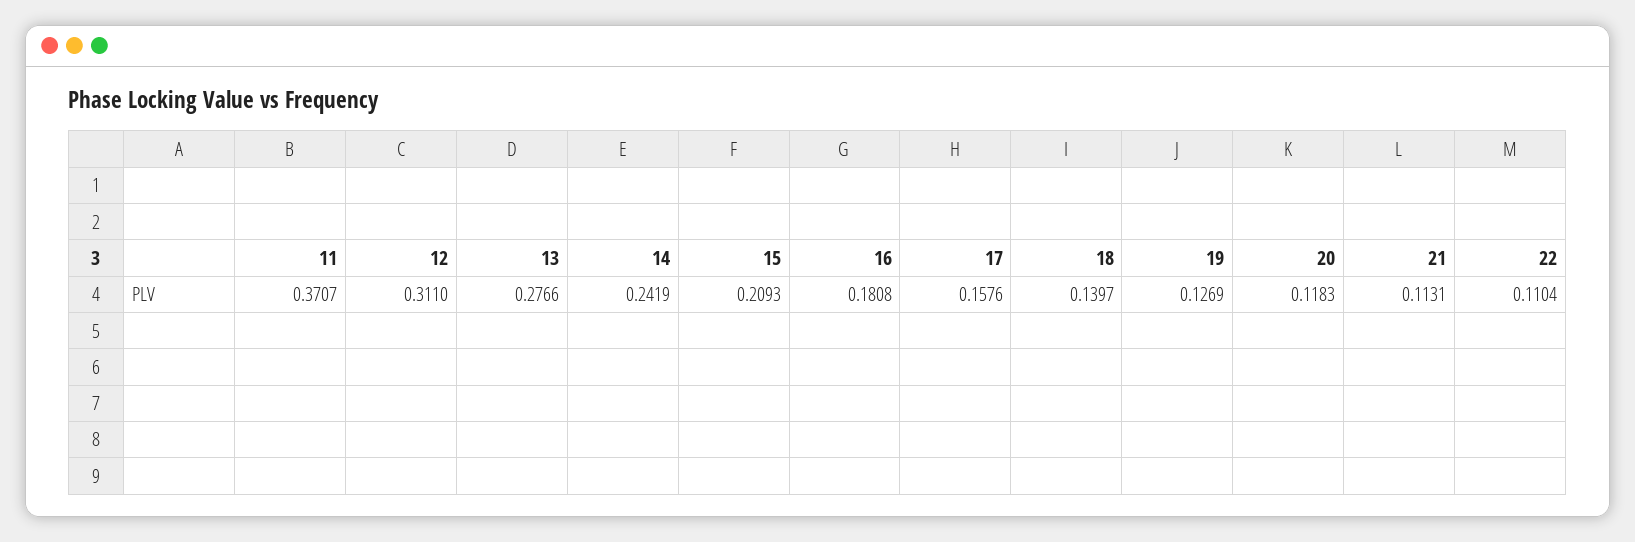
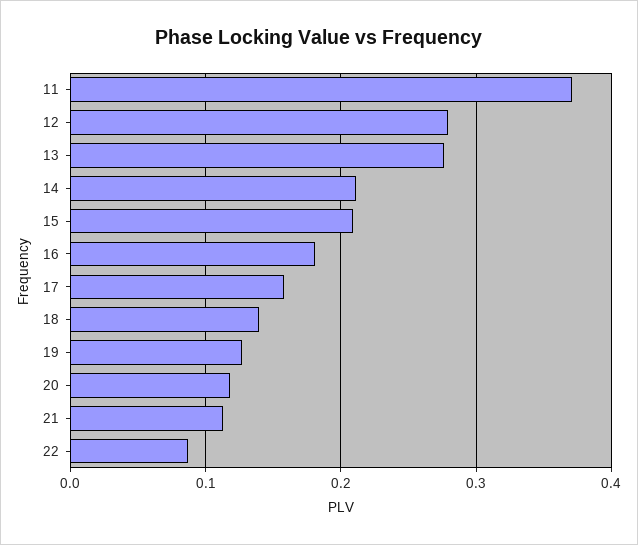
  {
    "11": 0.3707,
-   "12": 0.311,
+   "12": 0.28,
    "13": 0.2766,
-   "14": 0.2419,
+   "14": 0.21,
    "15": 0.2093,
    "16": 0.1808,
    "17": 0.1576,
    "18": 0.1397,
    "19": 0.1269,
    "20": 0.1183,
    "21": 0.1131,
-   "22": 0.1104
+   "22": 0.09
  }

